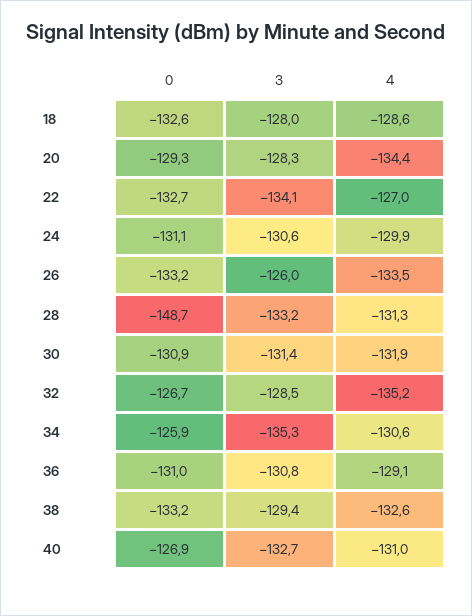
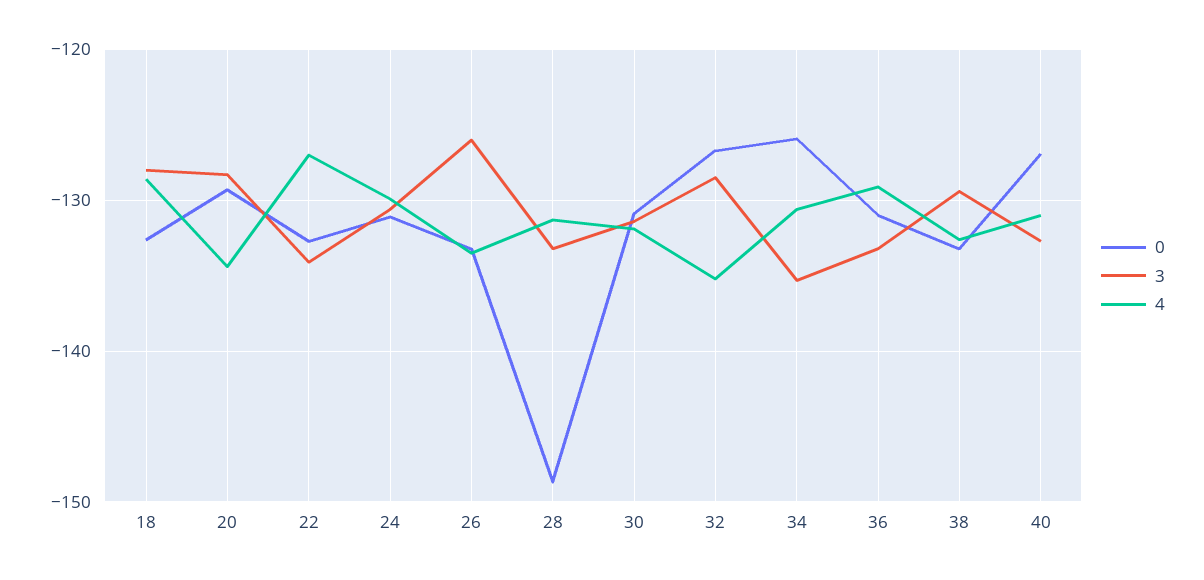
  {
    "0": {
      "18": -132.6,
      "20": -129.3,
      "22": -132.7,
      "24": -131.1,
      "26": -133.2,
      "28": -148.7,
      "30": -130.9,
      "32": -126.7,
      "34": -125.9,
      "36": -131,
      "38": -133.2,
      "40": -126.9
    },
    "3": {
      "18": -128,
      "20": -128.3,
      "22": -134.1,
      "24": -130.6,
      "26": -126,
      "28": -133.2,
      "30": -131.4,
      "32": -128.5,
      "34": -135.3,
-     "36": -130.8,
+     "36": -133,
      "38": -129.4,
      "40": -132.7
    },
    "4": {
      "18": -128.6,
      "20": -134.4,
      "22": -127,
      "24": -129.9,
      "26": -133.5,
      "28": -131.3,
      "30": -131.9,
      "32": -135.2,
      "34": -130.6,
      "36": -129.1,
      "38": -132.6,
      "40": -131
    }
  }

